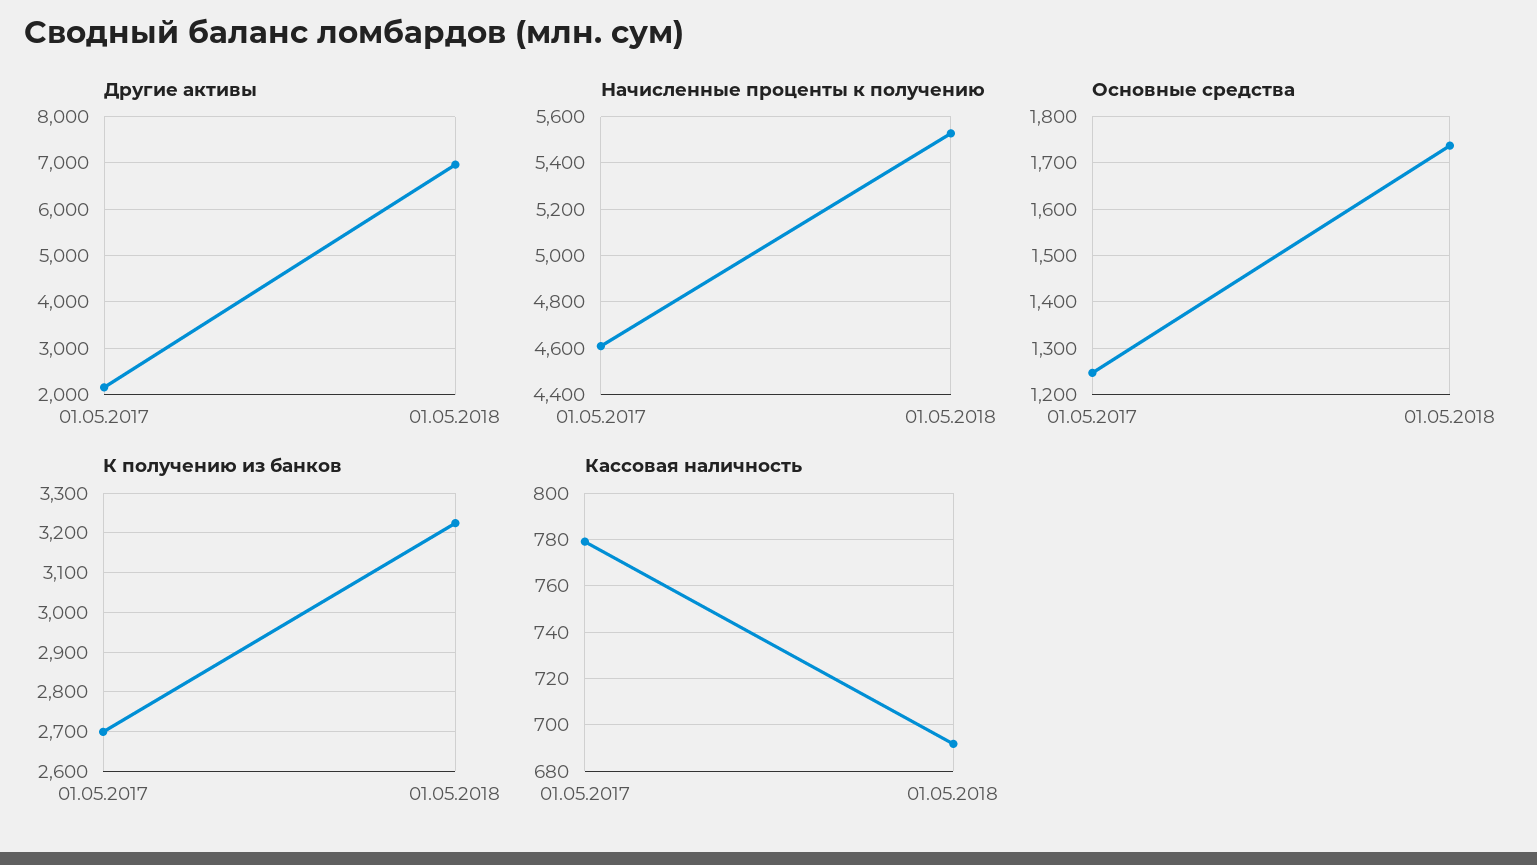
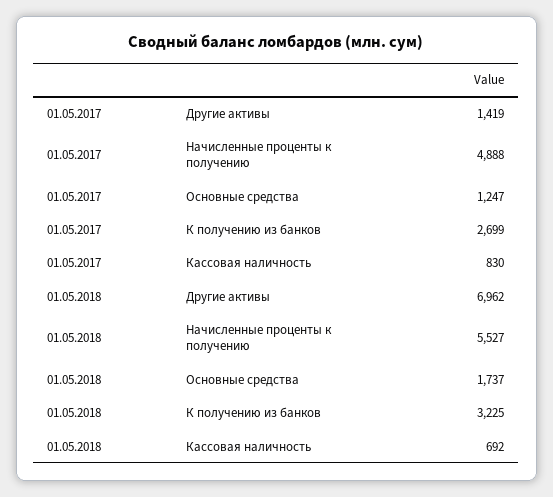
  {
    "Другие активы": {
-     "01.05.2017": 2200,
+     "01.05.2017": 1419,
      "01.05.2018": 6962
    },
    "Начисленные проценты к получению": {
-     "01.05.2017": 4600,
+     "01.05.2017": 4888,
      "01.05.2018": 5527
    },
    "Основные средства": {
      "01.05.2017": 1247,
      "01.05.2018": 1737
    },
    "К получению из банков": {
      "01.05.2017": 2699,
      "01.05.2018": 3225
    },
    "Кассовая наличность": {
-     "01.05.2017": 780,
+     "01.05.2017": 830,
      "01.05.2018": 692
    }
  }

